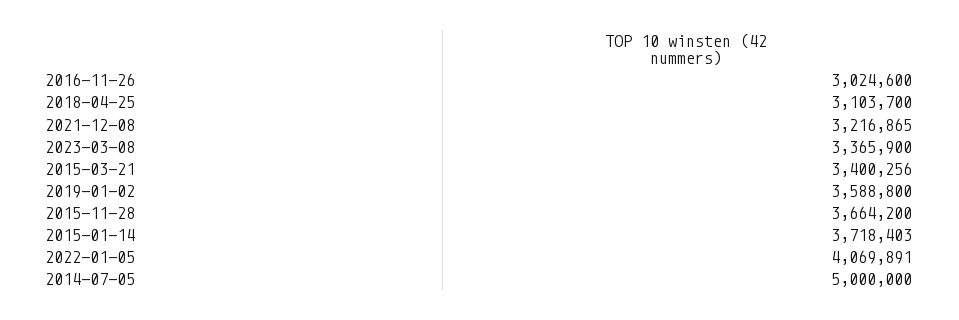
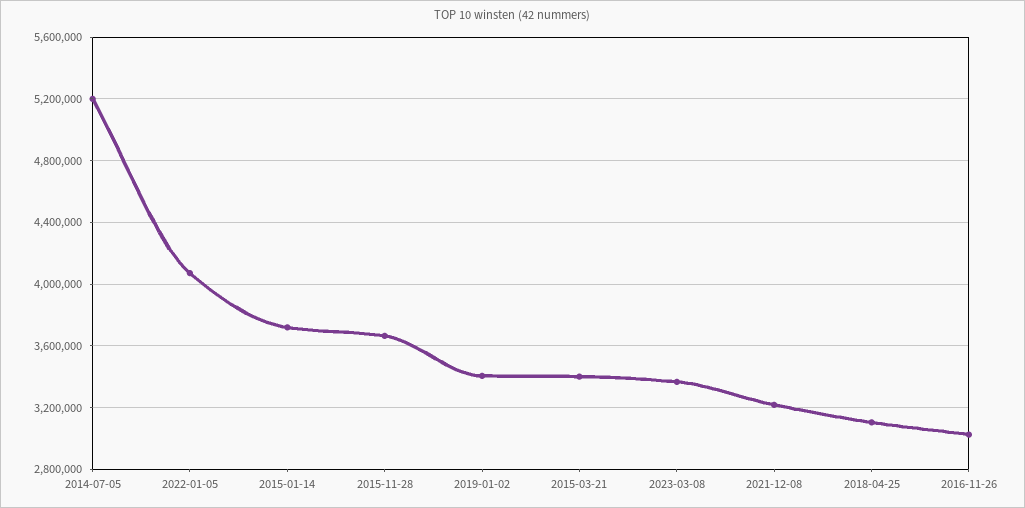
  {
    "2016-11-26": 3024600,
    "2018-04-25": 3103700,
    "2021-12-08": 3216865,
    "2023-03-08": 3365900,
    "2015-03-21": 3400256,
-   "2019-01-02": 3588800,
+   "2019-01-02": 3400000,
    "2015-11-28": 3664200,
    "2015-01-14": 3718403,
    "2022-01-05": 4069891,
-   "2014-07-05": 5000000
+   "2014-07-05": 5200000
  }

